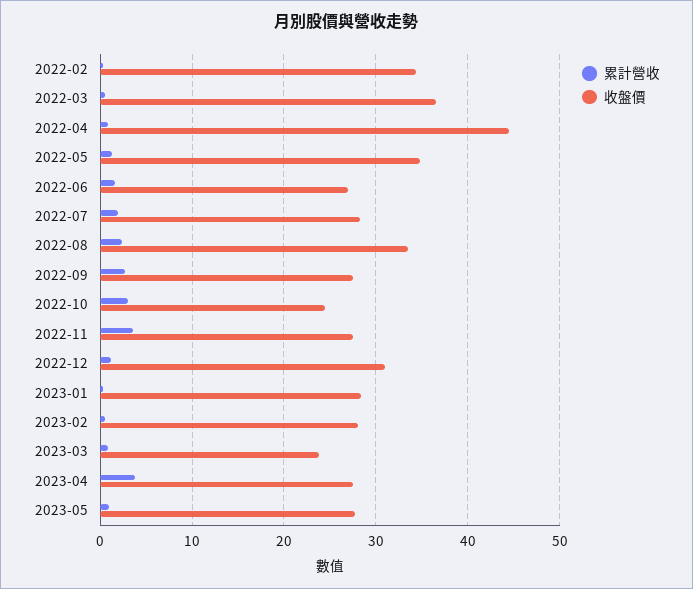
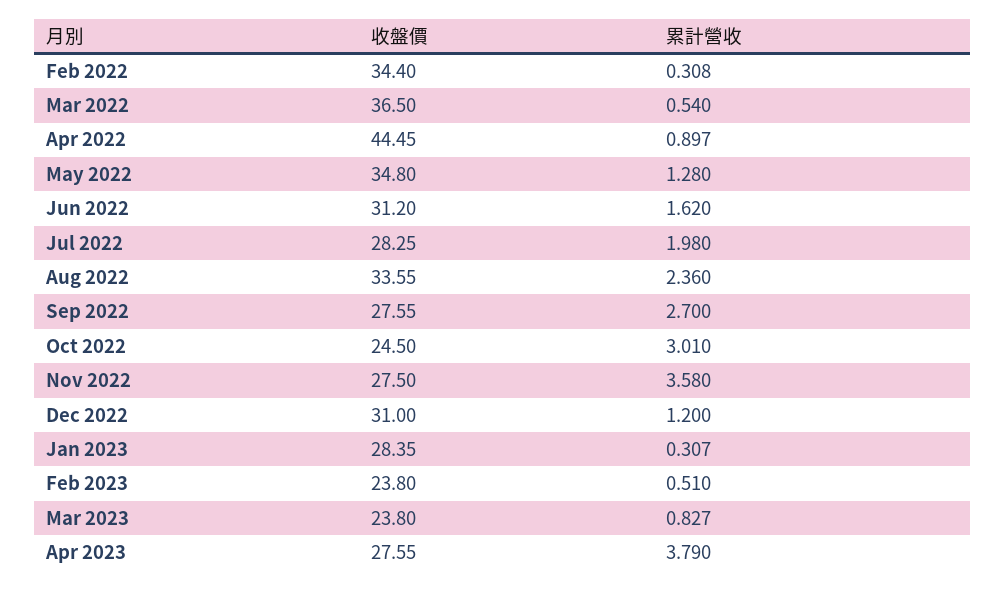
  {
    "累計營收": {
      "2022-02": 0.308,
      "2022-03": 0.54,
      "2022-04": 0.897,
      "2022-05": 1.28,
      "2022-06": 1.62,
      "2022-07": 1.98,
      "2022-08": 2.36,
      "2022-09": 2.7,
      "2022-10": 3.01,
      "2022-11": 3.58,
      "2022-12": 1.2,
      "2023-01": 0.307,
      "2023-02": 0.51,
      "2023-03": 0.827,
-     "2023-04": 3.79,
+     "2023-04": 3.79
-     "2023-05": 1
    },
    "收盤價": {
      "2022-02": 34.4,
      "2022-03": 36.5,
      "2022-04": 44.45,
      "2022-05": 34.8,
-     "2022-06": 27,
+     "2022-06": 31.2,
      "2022-07": 28.25,
      "2022-08": 33.55,
      "2022-09": 27.55,
      "2022-10": 24.5,
      "2022-11": 27.5,
      "2022-12": 31,
      "2023-01": 28.35,
-     "2023-02": 28,
+     "2023-02": 23.8,
      "2023-03": 23.8,
-     "2023-04": 27.55,
+     "2023-04": 27.55
-     "2023-05": 28
    }
  }

